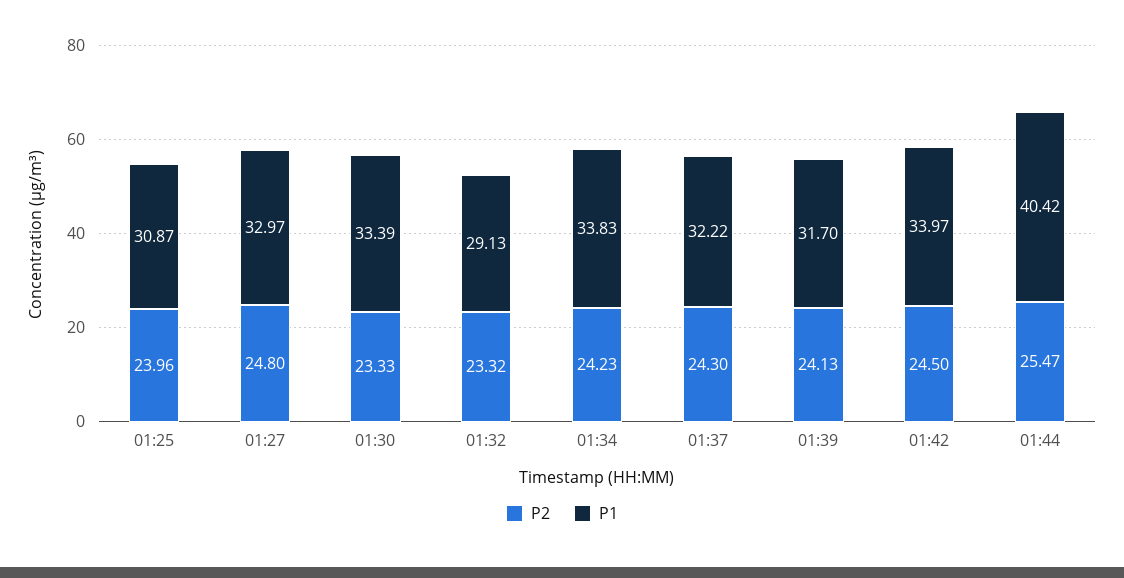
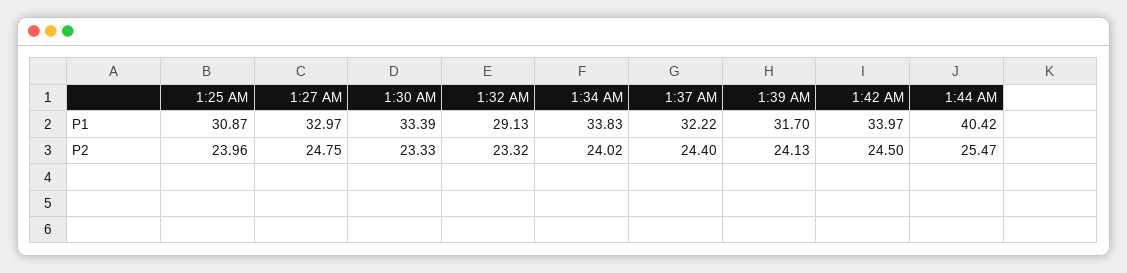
  {
    "P2": {
      "01:25": 23.96,
-     "01:27": 24.8,
+     "01:27": 24.75,
      "01:30": 23.33,
      "01:32": 23.32,
-     "01:34": 24.23,
+     "01:34": 24.02,
-     "01:37": 24.3,
+     "01:37": 24.4,
      "01:39": 24.13,
      "01:42": 24.5,
      "01:44": 25.47
    },
    "P1": {
      "01:25": 30.87,
      "01:27": 32.97,
      "01:30": 33.39,
      "01:32": 29.13,
      "01:34": 33.83,
      "01:37": 32.22,
      "01:39": 31.7,
      "01:42": 33.97,
      "01:44": 40.42
    }
  }

